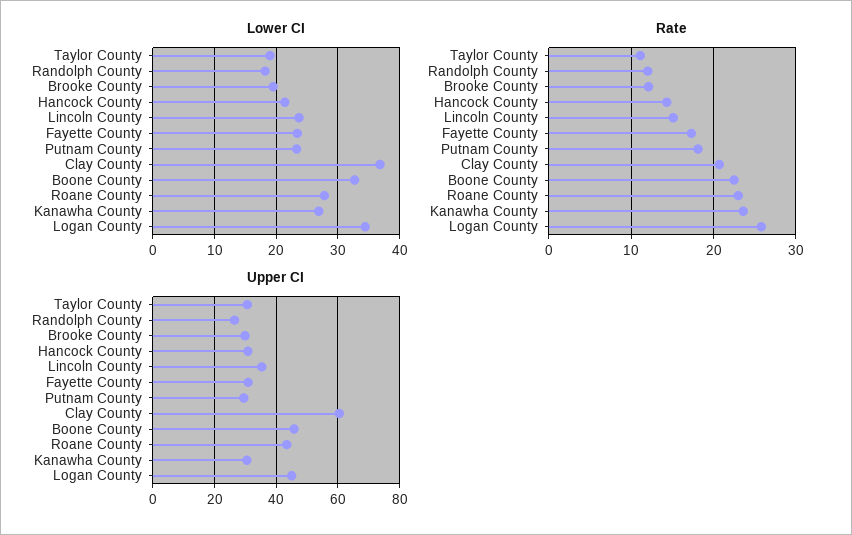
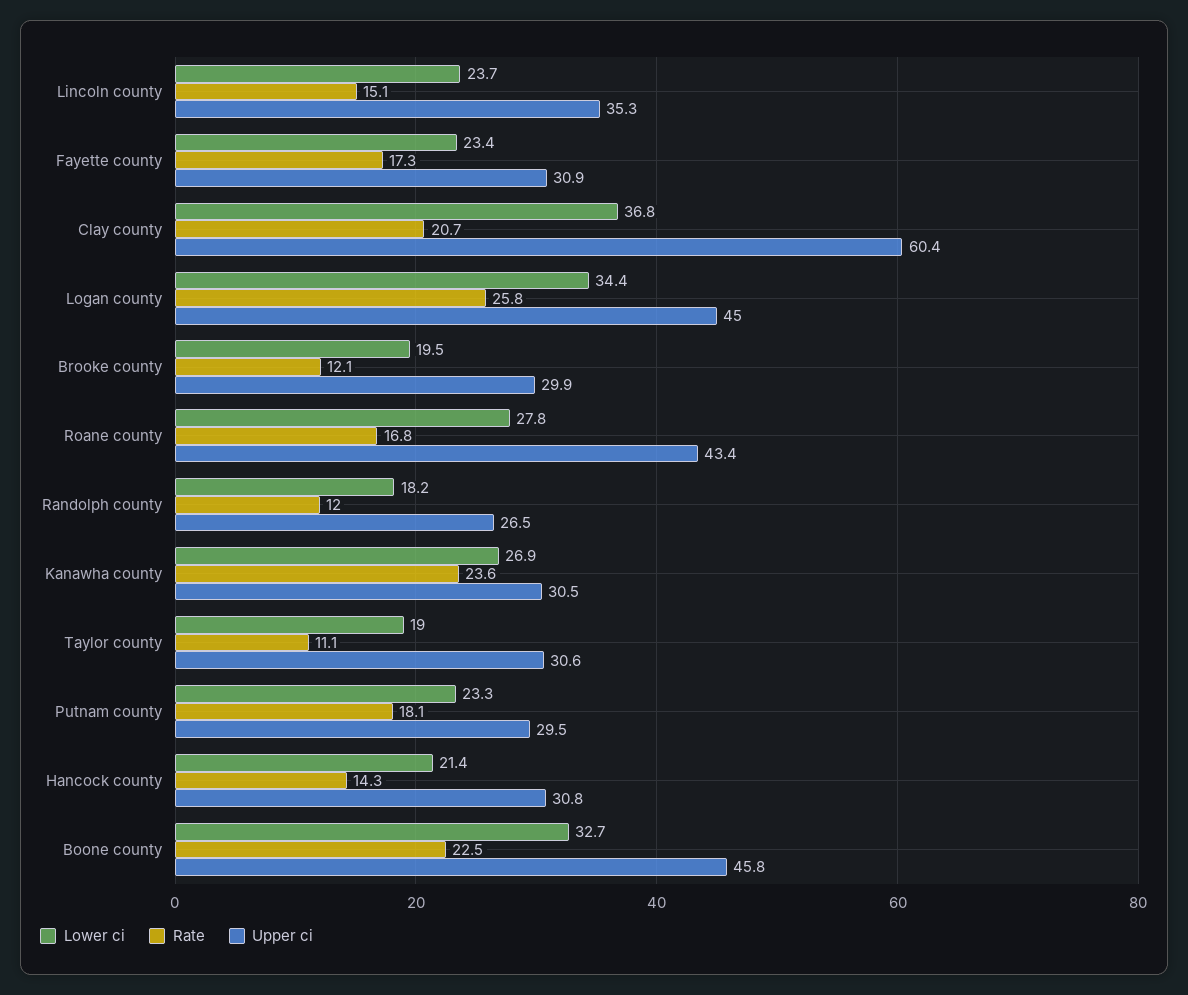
  {
    "Lower CI": {
      "Taylor County": 19,
      "Randolph County": 18.2,
      "Brooke County": 19.5,
      "Hancock County": 21.4,
      "Lincoln County": 23.7,
      "Fayette County": 23.4,
      "Putnam County": 23.3,
      "Clay County": 36.8,
      "Boone County": 32.7,
      "Roane County": 27.8,
      "Kanawha County": 26.9,
      "Logan County": 34.4
    },
    "Rate": {
      "Taylor County": 11.1,
      "Randolph County": 12,
      "Brooke County": 12.1,
      "Hancock County": 14.3,
      "Lincoln County": 15.1,
      "Fayette County": 17.3,
      "Putnam County": 18.1,
      "Clay County": 20.7,
      "Boone County": 22.5,
-     "Roane County": 23,
+     "Roane County": 16.8,
      "Kanawha County": 23.6,
      "Logan County": 25.8
    },
    "Upper CI": {
      "Taylor County": 30.6,
      "Randolph County": 26.5,
      "Brooke County": 29.9,
      "Hancock County": 30.8,
      "Lincoln County": 35.3,
      "Fayette County": 30.9,
      "Putnam County": 29.5,
      "Clay County": 60.4,
      "Boone County": 45.8,
      "Roane County": 43.4,
      "Kanawha County": 30.5,
      "Logan County": 45
    }
  }

